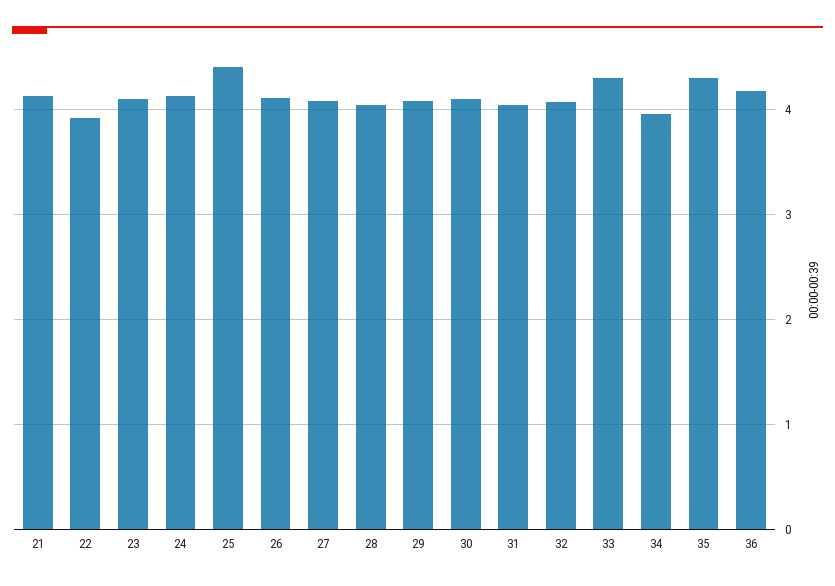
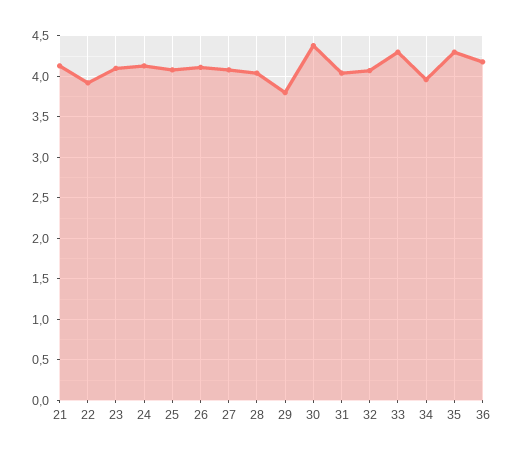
  {
    "21": 4.1,
    "22": 3.9,
    "23": 4.1,
    "24": 4.1,
-   "25": 4.4,
+   "25": 4.1,
    "26": 4.1,
    "27": 4.1,
    "28": 4,
-   "29": 4.1,
+   "29": 3.8,
-   "30": 4.1,
+   "30": 4.4,
    "31": 4,
    "32": 4.1,
    "33": 4.3,
    "34": 4,
    "35": 4.3,
    "36": 4.2
  }

